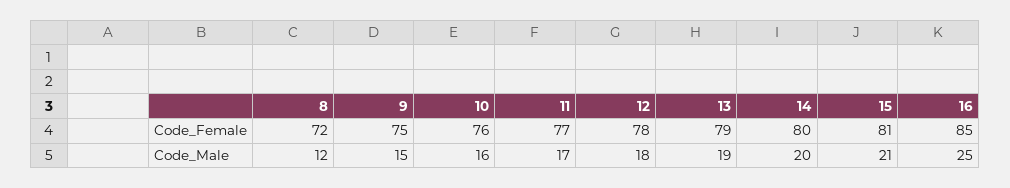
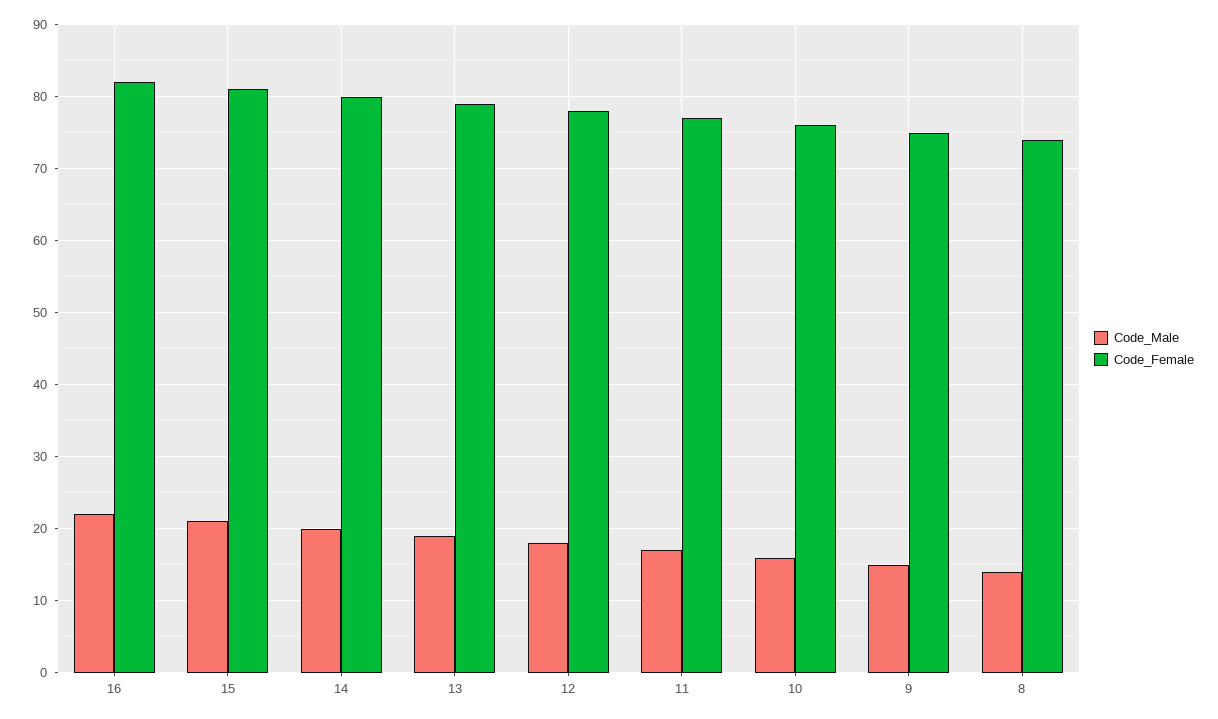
  {
    "Code_Female": {
-     "8": 72,
+     "8": 74,
      "9": 75,
      "10": 76,
      "11": 77,
      "12": 78,
      "13": 79,
      "14": 80,
      "15": 81,
-     "16": 85
+     "16": 82
    },
    "Code_Male": {
-     "8": 12,
+     "8": 14,
      "9": 15,
      "10": 16,
      "11": 17,
      "12": 18,
      "13": 19,
      "14": 20,
      "15": 21,
-     "16": 25
+     "16": 22
    }
  }

